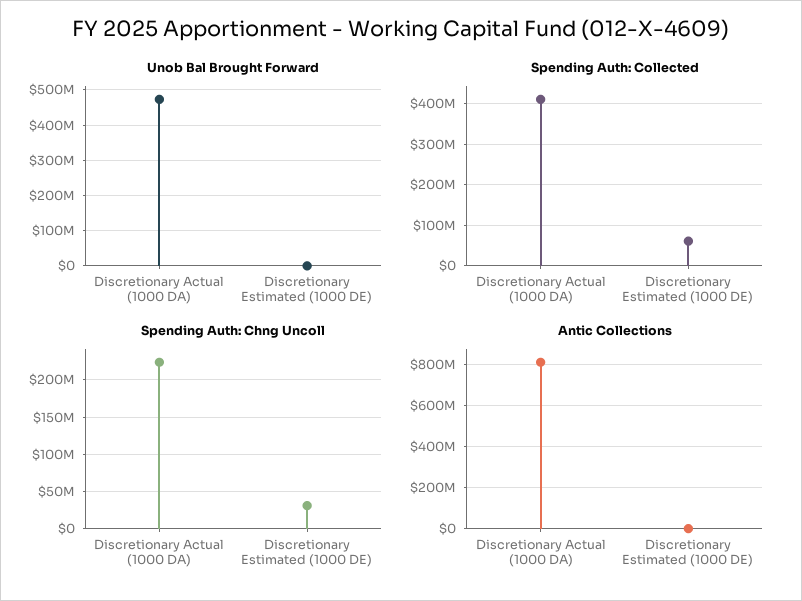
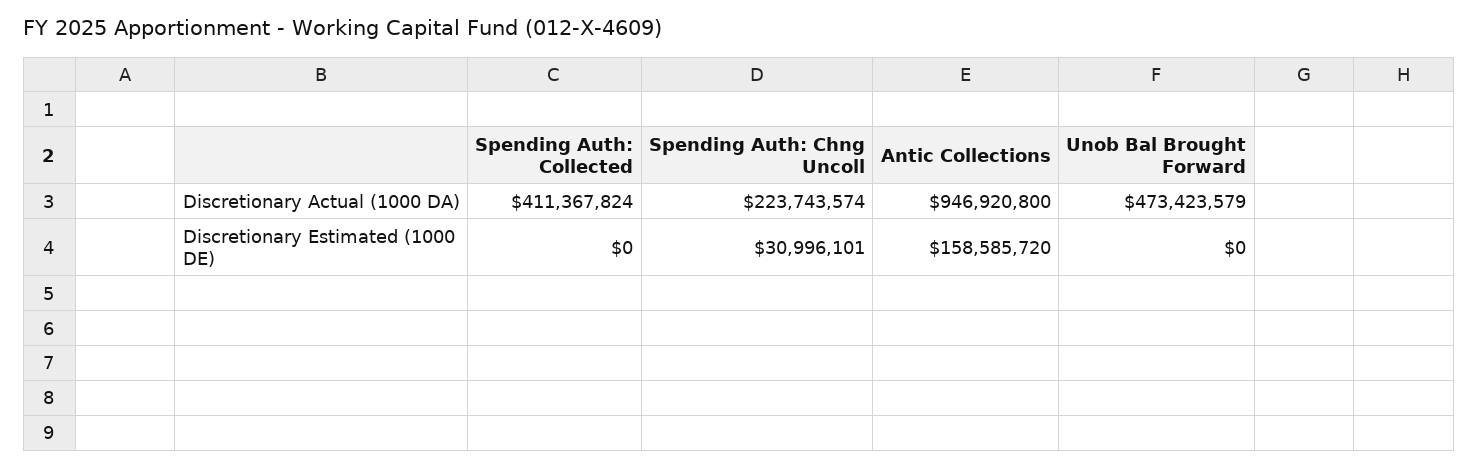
  {
    "Unob Bal Brought Forward": {
      "Discretionary Actual (1000 DA)": 473423579,
      "Discretionary Estimated (1000 DE)": 0
    },
    "Spending Auth: Collected": {
      "Discretionary Actual (1000 DA)": 411367824,
-     "Discretionary Estimated (1000 DE)": 60000000
+     "Discretionary Estimated (1000 DE)": 0
    },
    "Spending Auth: Chng Uncoll": {
      "Discretionary Actual (1000 DA)": 223743574,
      "Discretionary Estimated (1000 DE)": 30996101
    },
    "Antic Collections": {
-     "Discretionary Actual (1000 DA)": 800000000,
+     "Discretionary Actual (1000 DA)": 946920800,
-     "Discretionary Estimated (1000 DE)": 0
+     "Discretionary Estimated (1000 DE)": 158585720
    }
  }

